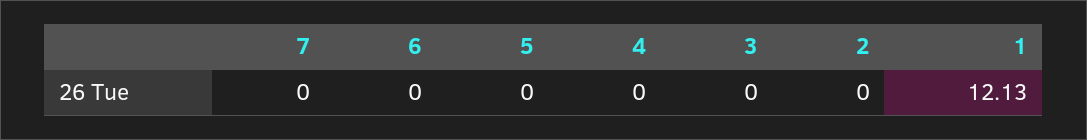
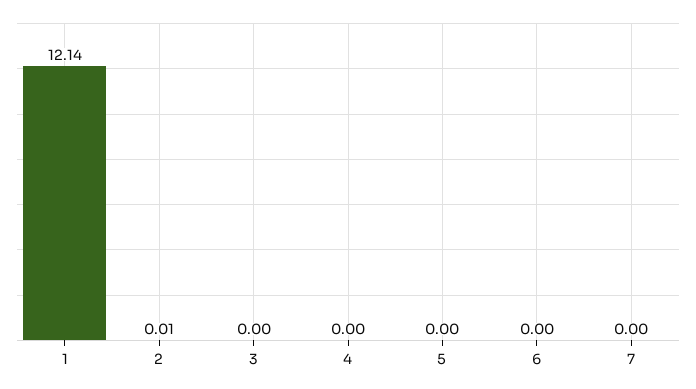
  {
    "7": 0,
    "6": 0,
    "5": 0,
    "4": 0,
    "3": 0,
-   "2": 0,
+   "2": 0.01,
-   "1": 12.13
+   "1": 12.14
  }

